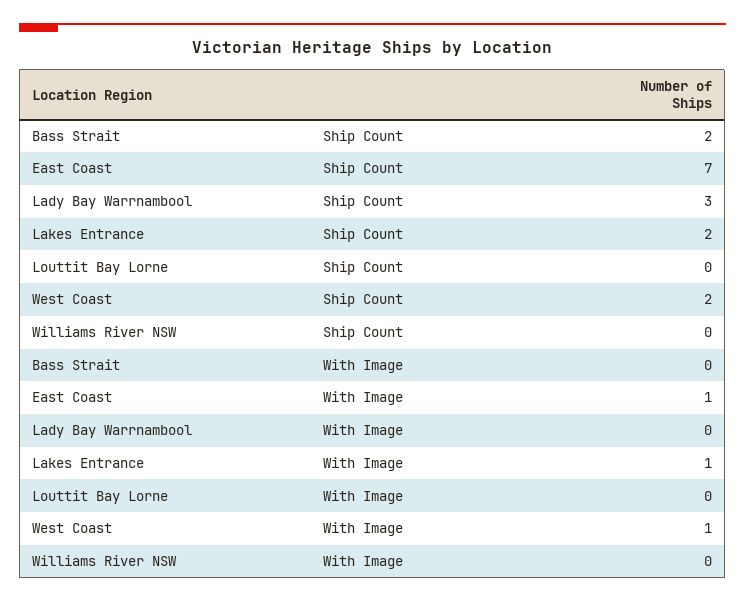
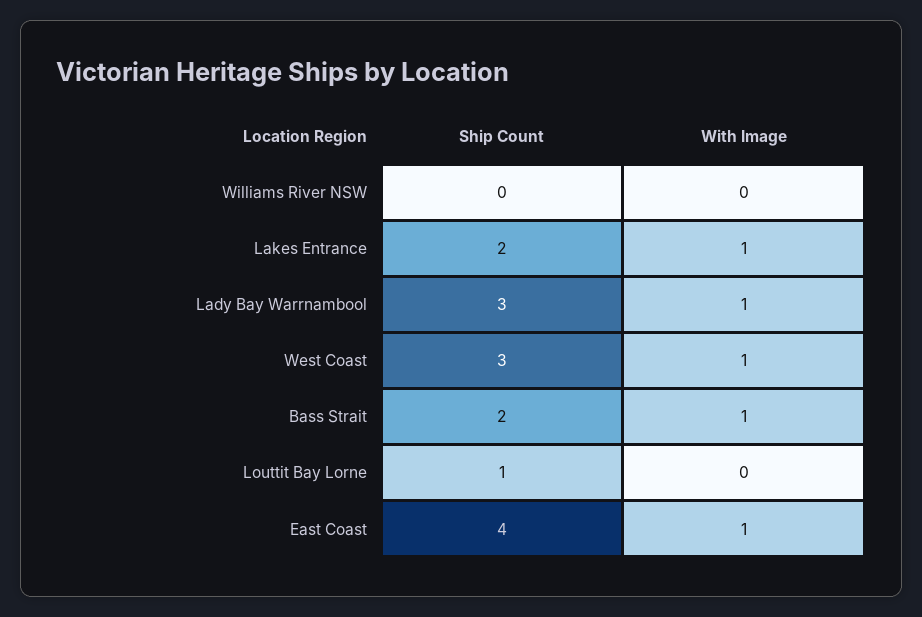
  {
    "Bass Strait": {
      "Ship Count": 2,
-     "With Image": 0
+     "With Image": 1
    },
    "East Coast": {
-     "Ship Count": 7,
+     "Ship Count": 4,
      "With Image": 1
    },
    "Lady Bay Warrnambool": {
      "Ship Count": 3,
-     "With Image": 0
+     "With Image": 1
    },
    "Lakes Entrance": {
      "Ship Count": 2,
      "With Image": 1
    },
    "Louttit Bay Lorne": {
-     "Ship Count": 0,
+     "Ship Count": 1,
      "With Image": 0
    },
    "West Coast": {
-     "Ship Count": 2,
+     "Ship Count": 3,
      "With Image": 1
    },
    "Williams River NSW": {
      "Ship Count": 0,
      "With Image": 0
    }
  }

